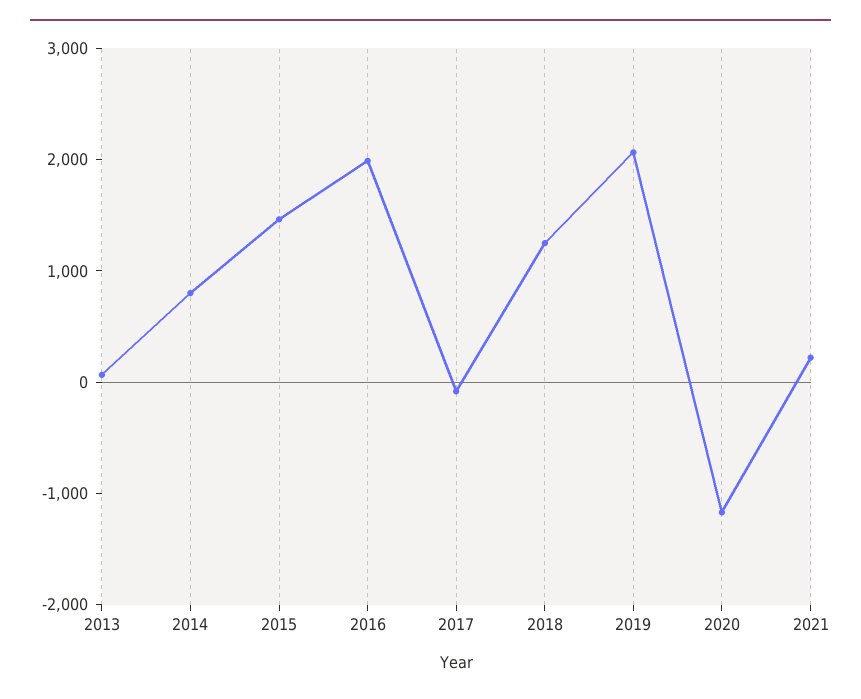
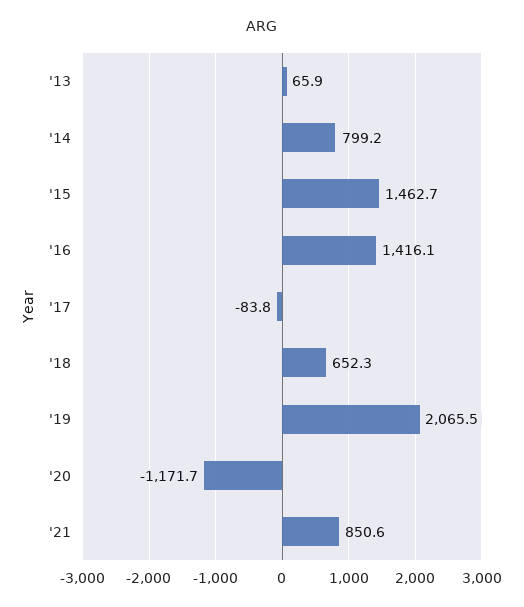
  {
    "2013": 65.9,
    "2014": 799.2,
    "2015": 1462.7,
-   "2016": 2000,
+   "2016": 1416.1,
    "2017": -83.8,
-   "2018": 1200,
+   "2018": 652.3,
    "2019": 2065.5,
    "2020": -1171.7,
-   "2021": 200
+   "2021": 850.6
  }

